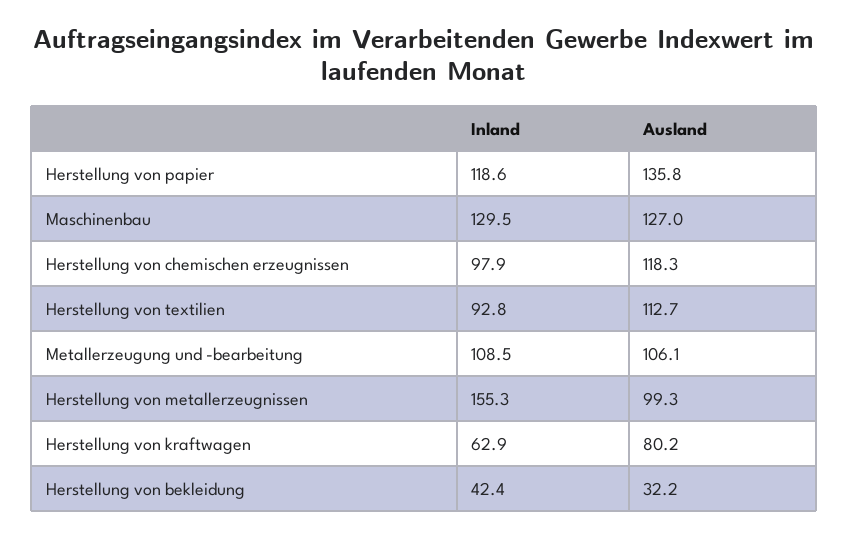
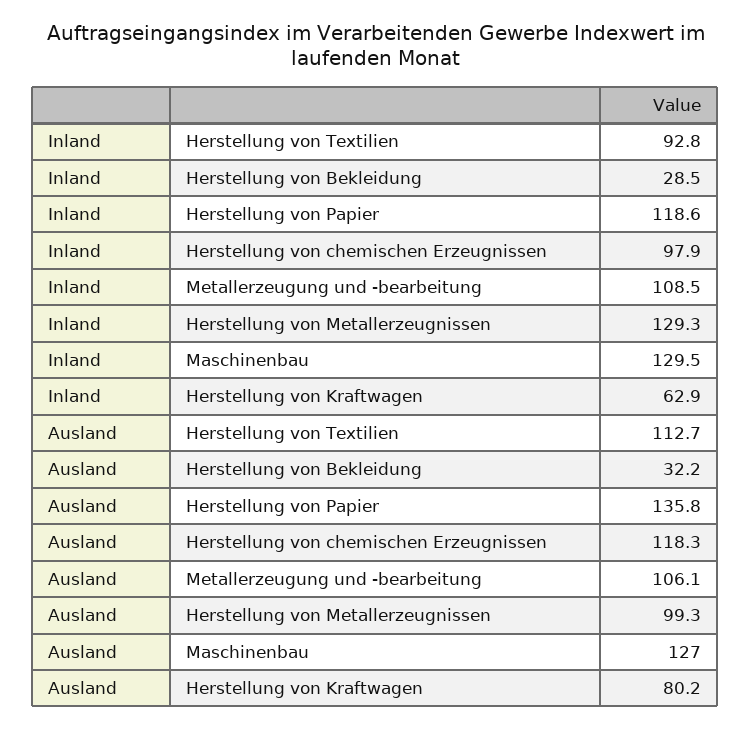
  {
    "Inland": {
      "Herstellung von papier": 118.6,
      "Maschinenbau": 129.5,
      "Herstellung von chemischen erzeugnissen": 97.9,
      "Herstellung von textilien": 92.8,
      "Metallerzeugung und -bearbeitung": 108.5,
-     "Herstellung von metallerzeugnissen": 155.3,
+     "Herstellung von metallerzeugnissen": 129.3,
      "Herstellung von kraftwagen": 62.9,
-     "Herstellung von bekleidung": 42.4
+     "Herstellung von bekleidung": 28.5
    },
    "Ausland": {
      "Herstellung von papier": 135.8,
      "Maschinenbau": 127,
      "Herstellung von chemischen erzeugnissen": 118.3,
      "Herstellung von textilien": 112.7,
      "Metallerzeugung und -bearbeitung": 106.1,
      "Herstellung von metallerzeugnissen": 99.3,
      "Herstellung von kraftwagen": 80.2,
      "Herstellung von bekleidung": 32.2
    }
  }

